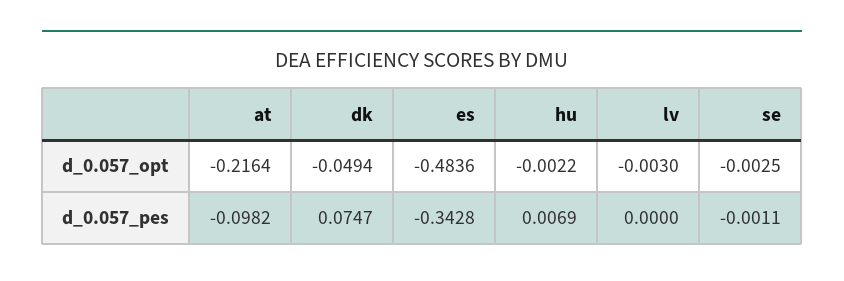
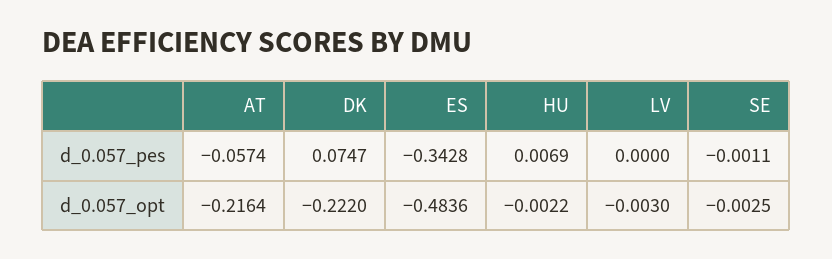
  {
    "at": {
      "d_0.057_opt": -0.2164,
-     "d_0.057_pes": -0.0982
+     "d_0.057_pes": -0.0574
    },
    "dk": {
-     "d_0.057_opt": -0.0494,
+     "d_0.057_opt": -0.222,
      "d_0.057_pes": 0.0747
    },
    "es": {
      "d_0.057_opt": -0.4836,
      "d_0.057_pes": -0.3428
    },
    "hu": {
      "d_0.057_opt": -0.0022,
      "d_0.057_pes": 0.0069
    },
    "lv": {
      "d_0.057_opt": -0.003,
      "d_0.057_pes": 0
    },
    "se": {
      "d_0.057_opt": -0.0025,
      "d_0.057_pes": -0.0011
    }
  }

